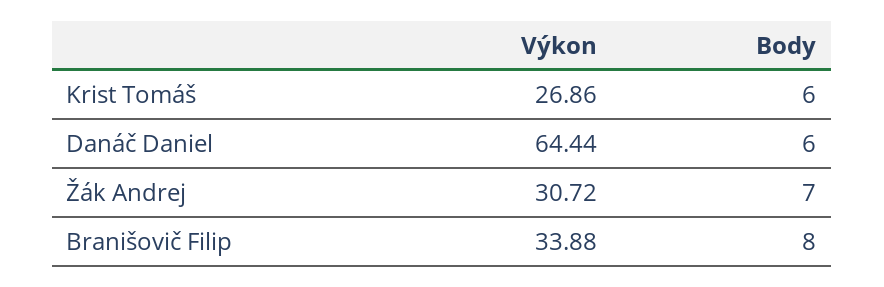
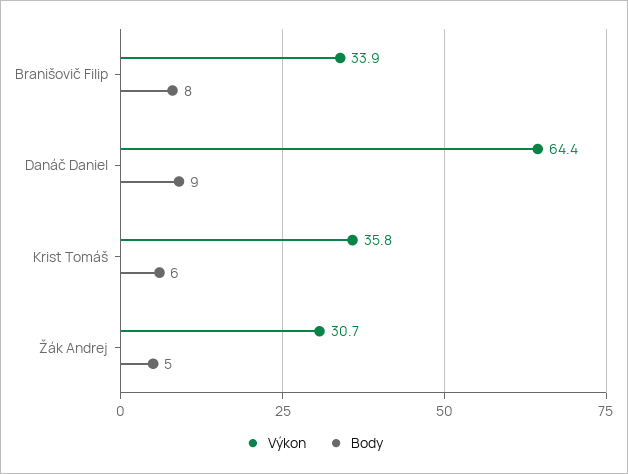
  {
    "Výkon": {
-     "Krist Tomáš": 26.86,
+     "Krist Tomáš": 35.8,
      "Danáč Daniel": 64.44,
      "Žák Andrej": 30.72,
      "Branišovič Filip": 33.88
    },
    "Body": {
      "Krist Tomáš": 6,
-     "Danáč Daniel": 6,
+     "Danáč Daniel": 9,
-     "Žák Andrej": 7,
+     "Žák Andrej": 5,
      "Branišovič Filip": 8
    }
  }

